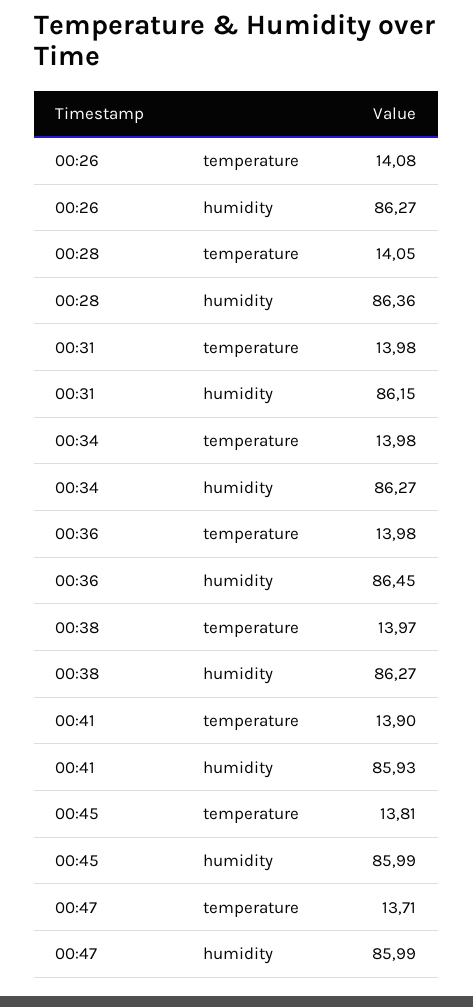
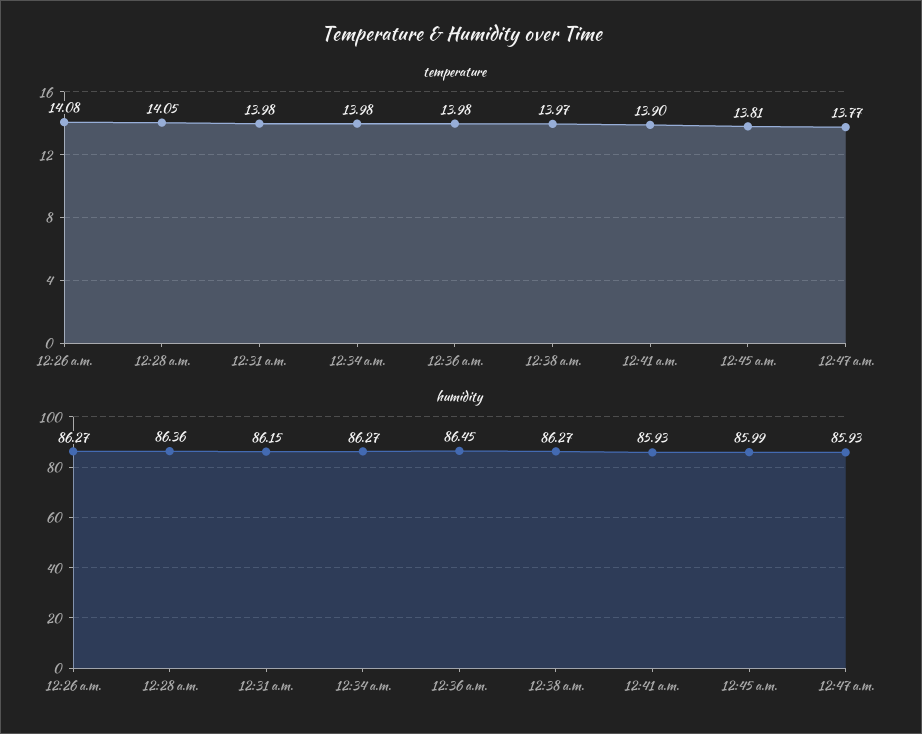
  {
    "temperature": {
      "00:26": 14.08,
      "00:28": 14.05,
      "00:31": 13.98,
      "00:34": 13.98,
      "00:36": 13.98,
      "00:38": 13.97,
      "00:41": 13.9,
      "00:45": 13.81,
-     "00:47": 13.71
+     "00:47": 13.77
    },
    "humidity": {
      "00:26": 86.27,
      "00:28": 86.36,
      "00:31": 86.15,
      "00:34": 86.27,
      "00:36": 86.45,
      "00:38": 86.27,
      "00:41": 85.93,
      "00:45": 85.99,
-     "00:47": 85.99
+     "00:47": 85.93
    }
  }

